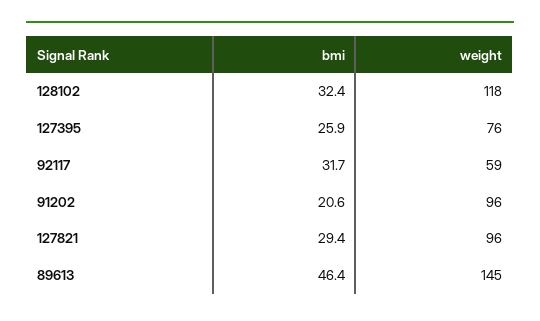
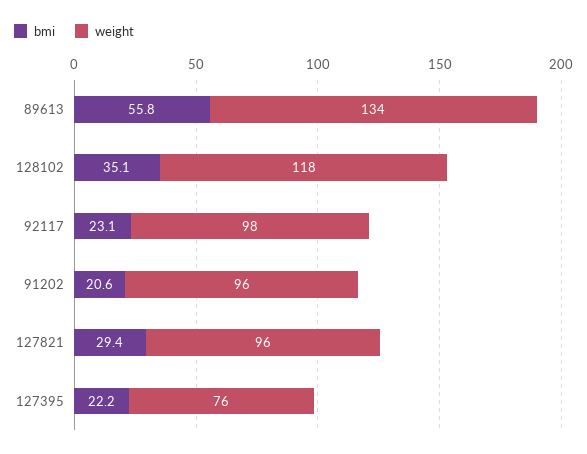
  {
    "bmi": {
-     "128102": 32.4,
+     "128102": 35.1,
-     "127395": 25.9,
+     "127395": 22.2,
-     "92117": 31.7,
+     "92117": 23.1,
      "91202": 20.6,
      "127821": 29.4,
-     "89613": 46.4
+     "89613": 55.8
    },
    "weight": {
      "128102": 118,
      "127395": 76,
-     "92117": 59,
+     "92117": 98,
      "91202": 96,
      "127821": 96,
-     "89613": 145
+     "89613": 134
    }
  }

